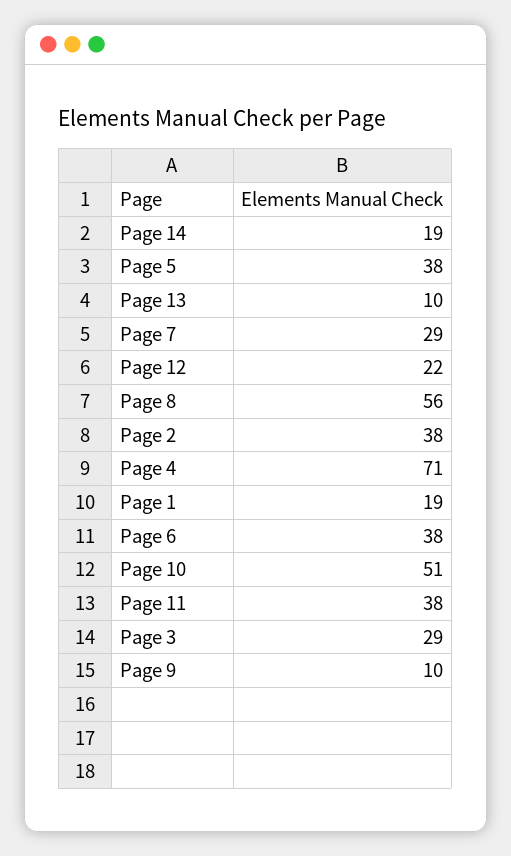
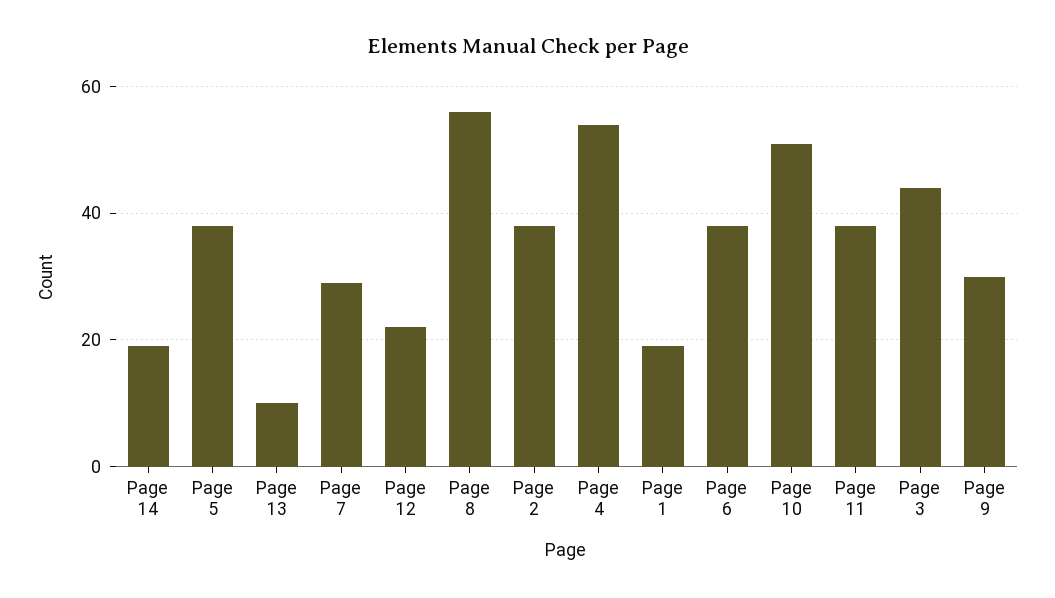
  {
    "Page 14": 19,
    "Page 5": 38,
    "Page 13": 10,
    "Page 7": 29,
    "Page 12": 22,
    "Page 8": 56,
    "Page 2": 38,
-   "Page 4": 71,
+   "Page 4": 55,
    "Page 1": 19,
    "Page 6": 38,
    "Page 10": 51,
    "Page 11": 38,
-   "Page 3": 29,
+   "Page 3": 45,
-   "Page 9": 10
+   "Page 9": 30
  }

